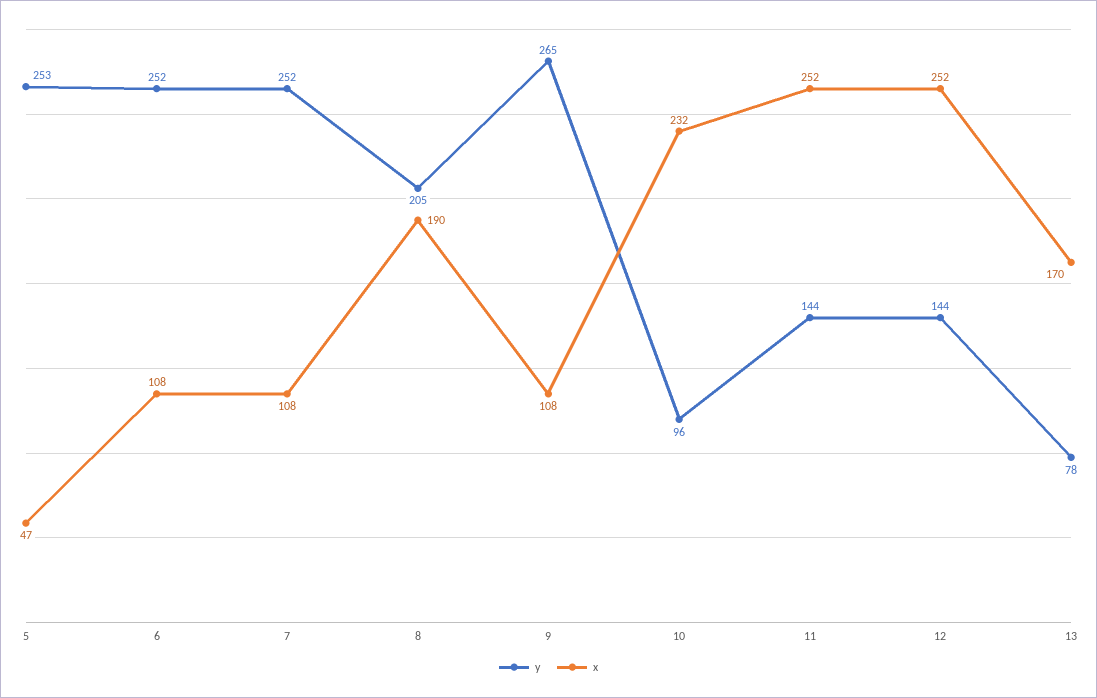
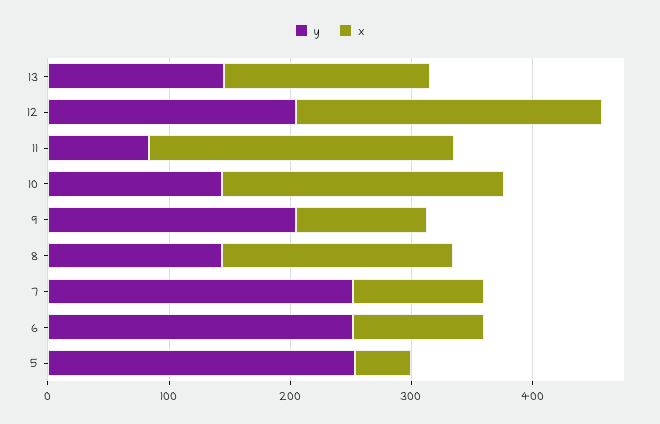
  {
    "y": {
      "5": 253,
      "6": 252,
      "7": 252,
-     "8": 205,
+     "8": 140,
-     "9": 265,
+     "9": 200,
-     "10": 96,
+     "10": 140,
-     "11": 144,
+     "11": 80,
-     "12": 144,
+     "12": 200,
-     "13": 78
+     "13": 140
    },
    "x": {
      "5": 47,
      "6": 108,
      "7": 108,
      "8": 190,
      "9": 108,
      "10": 232,
      "11": 252,
      "12": 252,
      "13": 170
    }
  }

